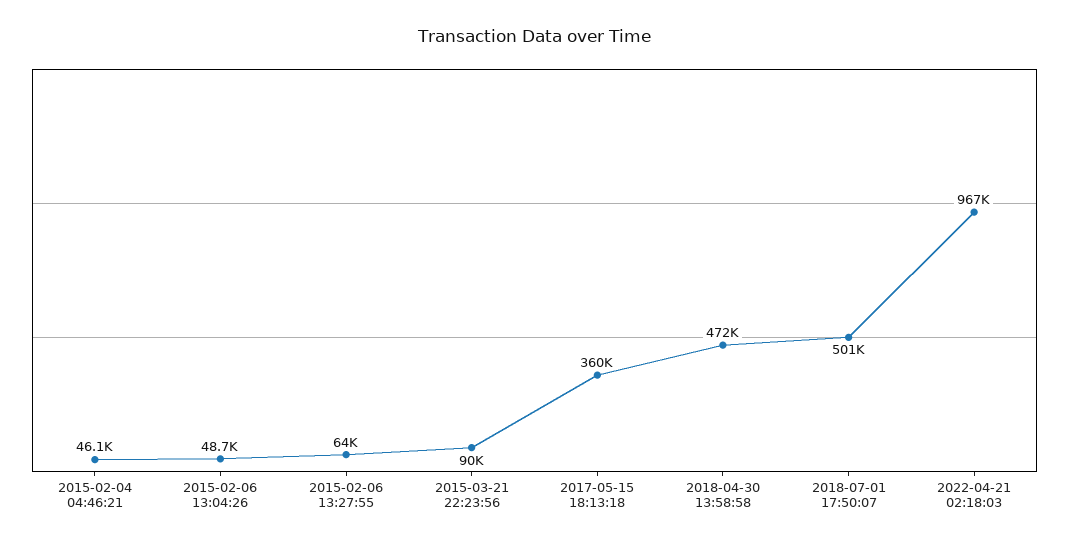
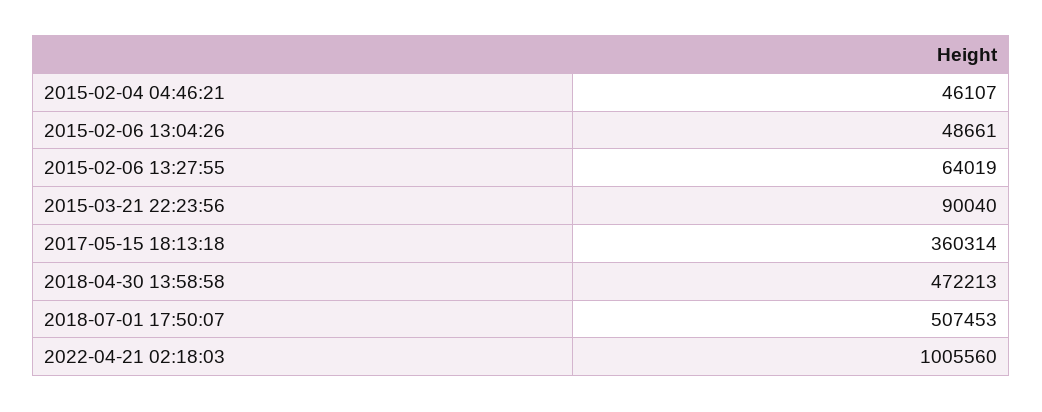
  {
    "2015-02-04 04:46:21": 46107,
    "2015-02-06 13:04:26": 48661,
    "2015-02-06 13:27:55": 64019,
    "2015-03-21 22:23:56": 90040,
    "2017-05-15 18:13:18": 360314,
    "2018-04-30 13:58:58": 472213,
-   "2018-07-01 17:50:07": 501000,
+   "2018-07-01 17:50:07": 507453,
-   "2022-04-21 02:18:03": 967000
+   "2022-04-21 02:18:03": 1005560
  }

